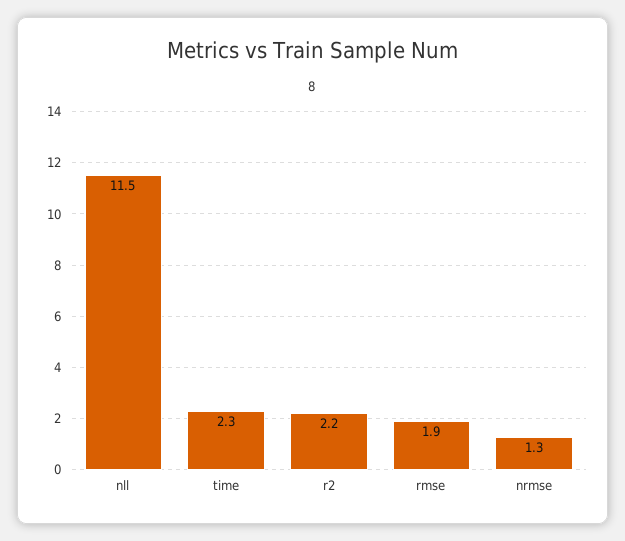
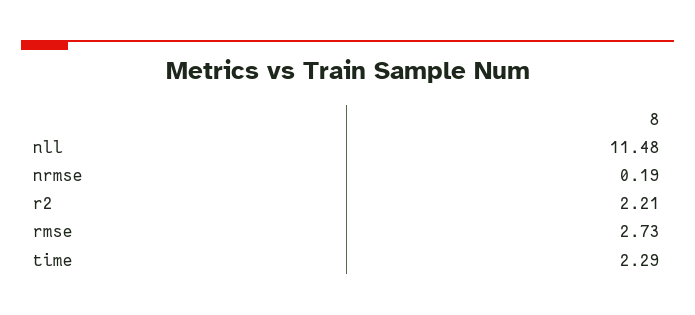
  {
    "nll": 11.48,
    "time": 2.29,
    "r2": 2.21,
-   "rmse": 1.9,
+   "rmse": 2.73,
-   "nrmse": 1.3
+   "nrmse": 0.19
  }

